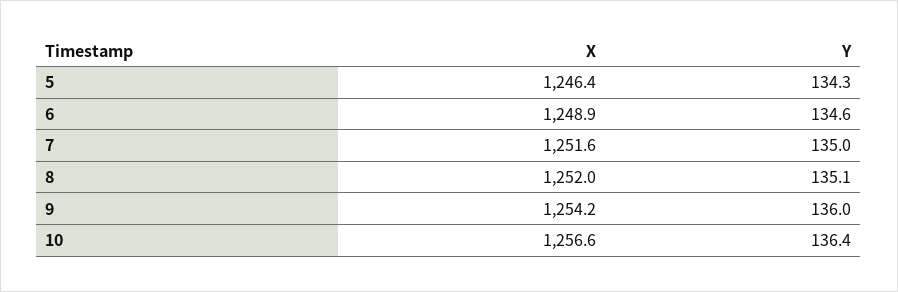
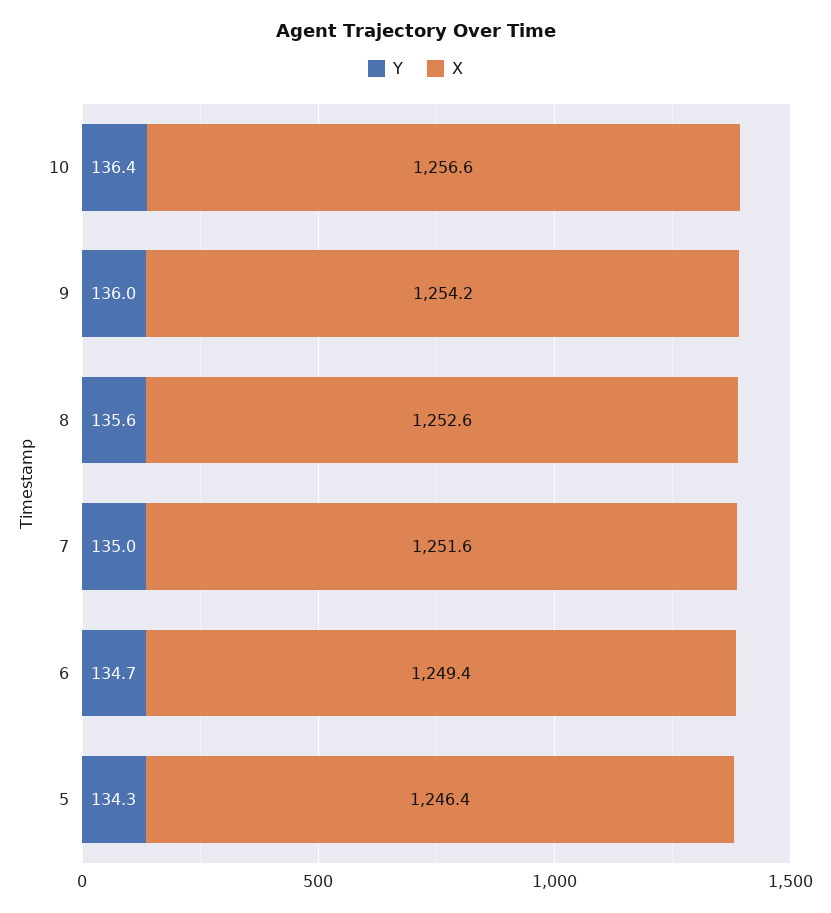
  {
    "X": {
      "5": 1246.4,
-     "6": 1248.9,
+     "6": 1249.4,
      "7": 1251.6,
-     "8": 1252,
+     "8": 1252.6,
      "9": 1254.2,
      "10": 1256.6
    },
    "Y": {
      "5": 134.3,
-     "6": 134.6,
+     "6": 134.7,
      "7": 135,
-     "8": 135.1,
+     "8": 135.6,
      "9": 136,
      "10": 136.4
    }
  }

